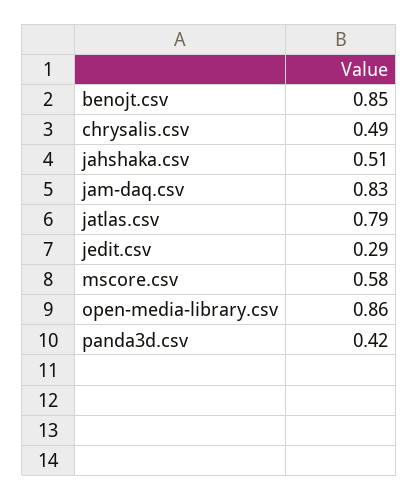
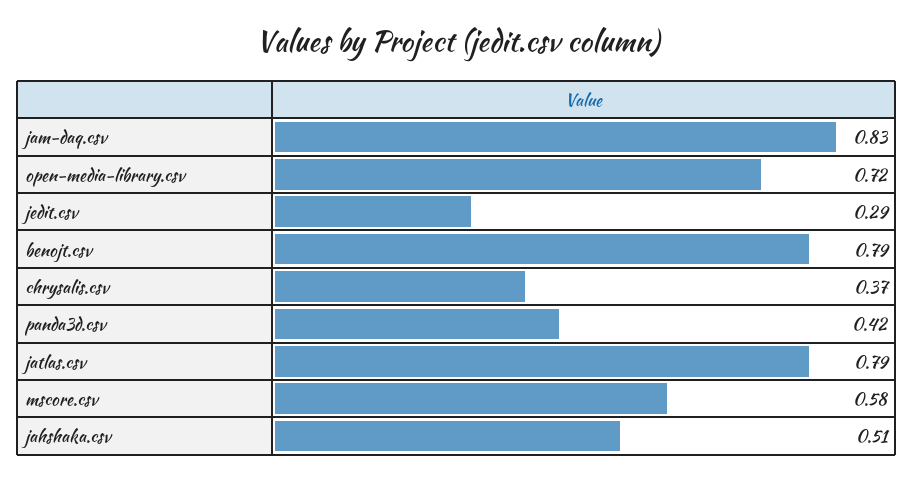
  {
-   "benojt.csv": 0.85,
+   "benojt.csv": 0.79,
-   "chrysalis.csv": 0.49,
+   "chrysalis.csv": 0.37,
    "jahshaka.csv": 0.51,
    "jam-daq.csv": 0.83,
    "jatlas.csv": 0.79,
    "jedit.csv": 0.29,
    "mscore.csv": 0.58,
-   "open-media-library.csv": 0.86,
+   "open-media-library.csv": 0.72,
    "panda3d.csv": 0.42
  }

